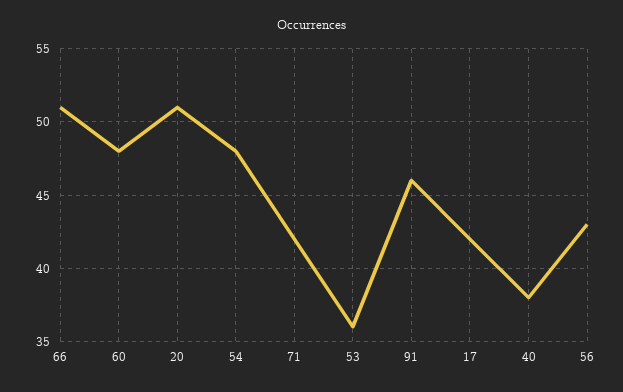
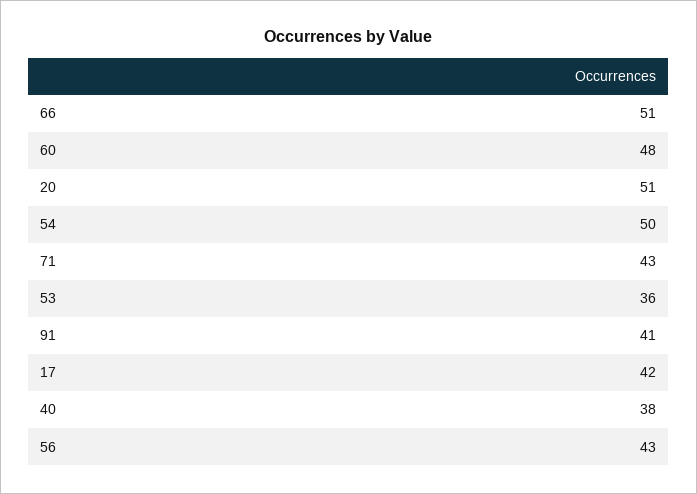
  {
    "66": 51,
    "60": 48,
    "20": 51,
-   "54": 48,
+   "54": 50,
-   "71": 42,
+   "71": 43,
    "53": 36,
-   "91": 46,
+   "91": 41,
    "17": 42,
    "40": 38,
    "56": 43
  }

